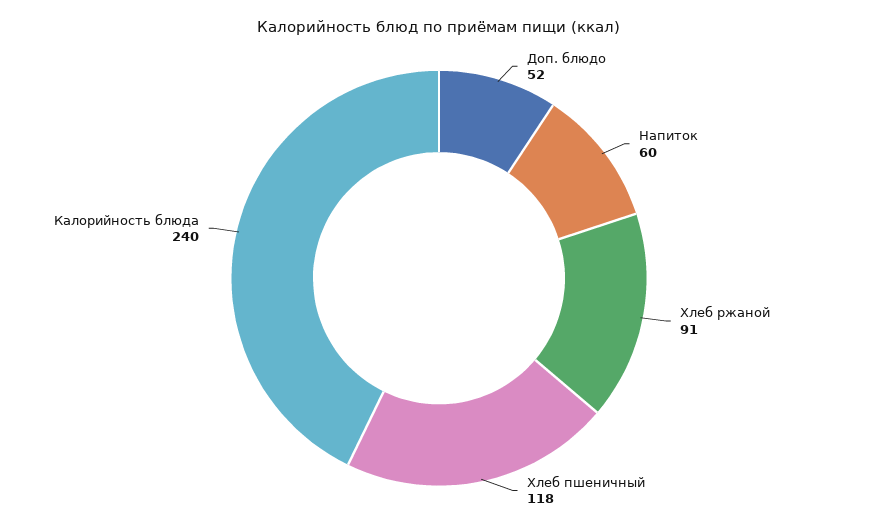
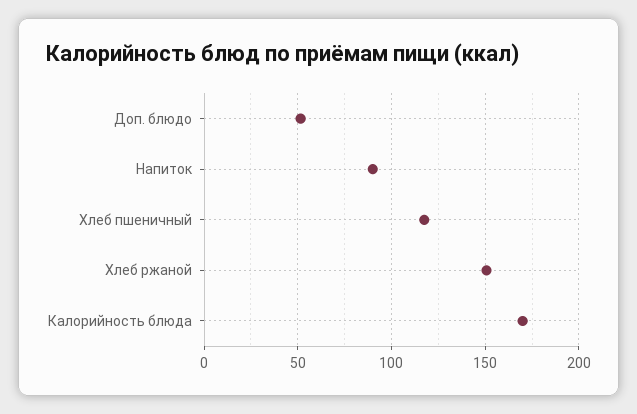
  {
    "Доп. блюдо": 52,
-   "Напиток": 60,
+   "Напиток": 90,
-   "Хлеб ржаной": 91,
+   "Хлеб ржаной": 150,
    "Хлеб пшеничный": 118,
-   "Калорийность блюда": 240
+   "Калорийность блюда": 170
  }

